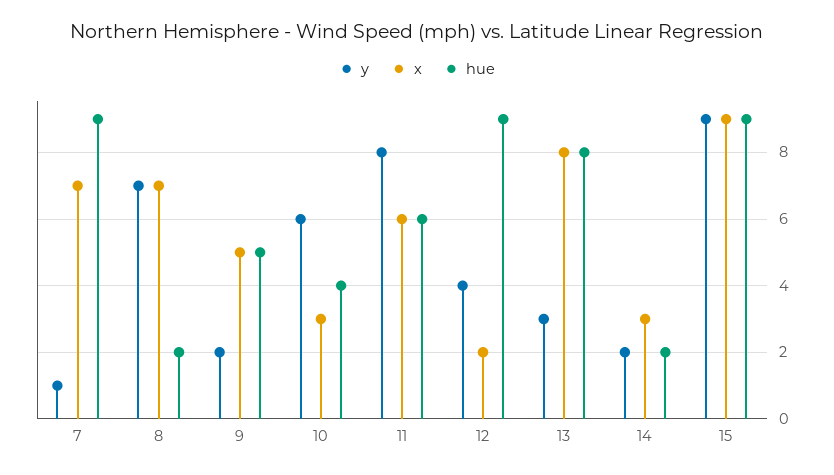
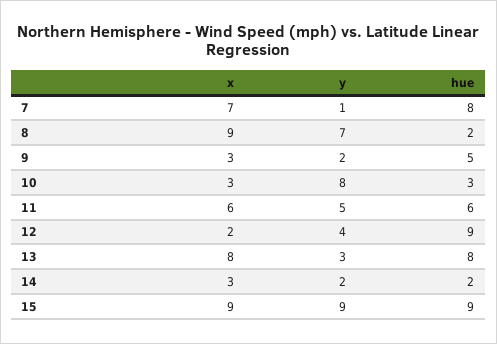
  {
    "y": {
      "7": 1,
      "8": 7,
      "9": 2,
-     "10": 6,
+     "10": 8,
-     "11": 8,
+     "11": 5,
      "12": 4,
      "13": 3,
      "14": 2,
      "15": 9
    },
    "x": {
      "7": 7,
-     "8": 7,
+     "8": 9,
-     "9": 5,
+     "9": 3,
      "10": 3,
      "11": 6,
      "12": 2,
      "13": 8,
      "14": 3,
      "15": 9
    },
    "hue": {
-     "7": 9,
+     "7": 8,
      "8": 2,
      "9": 5,
-     "10": 4,
+     "10": 3,
      "11": 6,
      "12": 9,
      "13": 8,
      "14": 2,
      "15": 9
    }
  }

